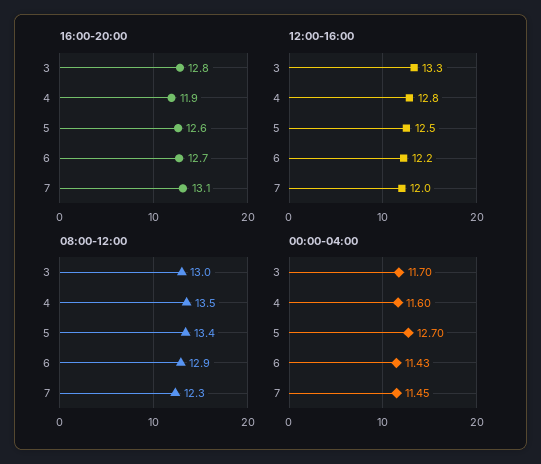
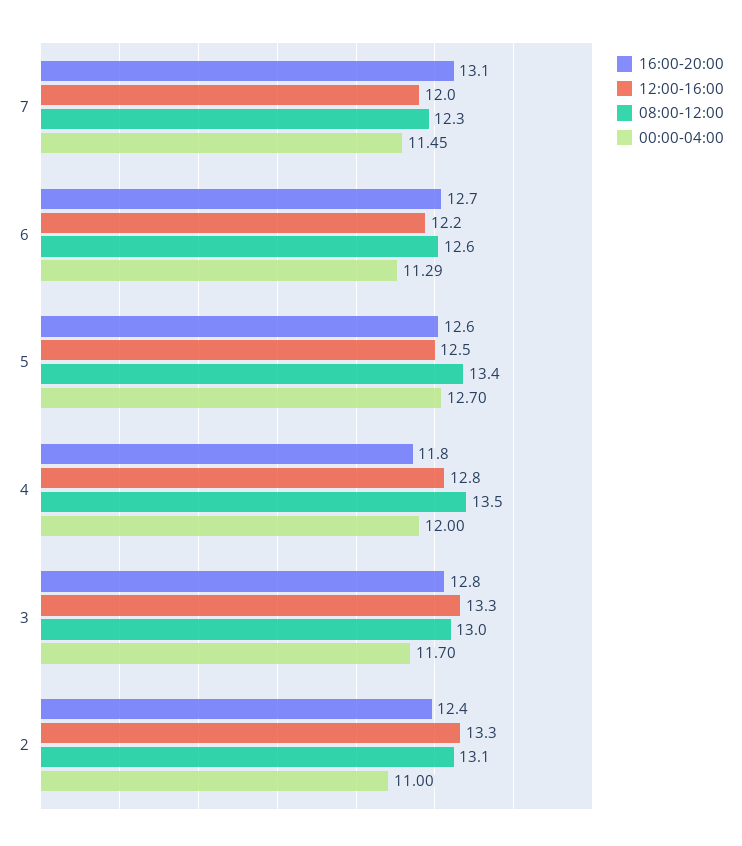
  {
    "16:00-20:00": {
      "3": 12.8,
-     "4": 11.9,
+     "4": 11.8,
      "5": 12.6,
      "6": 12.7,
-     "7": 13.1
+     "7": 13.1,
+     "2": 12.4
    },
    "12:00-16:00": {
      "3": 13.3,
      "4": 12.8,
      "5": 12.5,
      "6": 12.2,
-     "7": 12
+     "7": 12,
+     "2": 13.3
    },
    "08:00-12:00": {
      "3": 13,
      "4": 13.5,
      "5": 13.4,
-     "6": 12.9,
+     "6": 12.6,
-     "7": 12.3
+     "7": 12.3,
+     "2": 13.1
    },
    "00:00-04:00": {
      "3": 11.7,
-     "4": 11.6,
+     "4": 12,
      "5": 12.7,
-     "6": 11.43,
+     "6": 11.29,
-     "7": 11.45
+     "7": 11.45,
+     "2": 11
    }
  }

